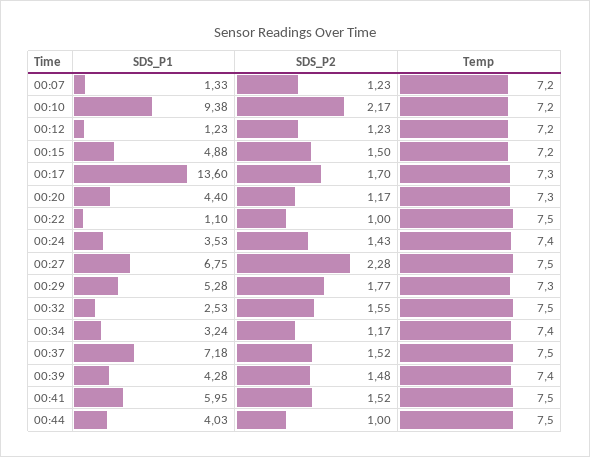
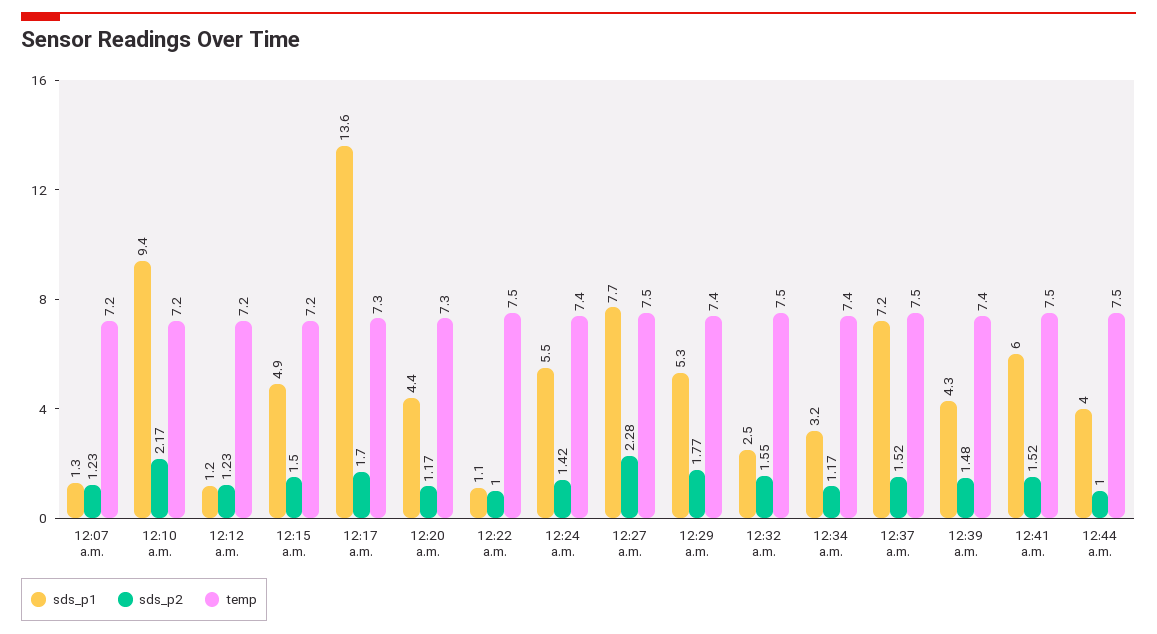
  {
    "SDS_P1": {
      "00:07": 1.33,
      "00:10": 9.38,
      "00:12": 1.23,
      "00:15": 4.88,
      "00:17": 13.6,
      "00:20": 4.4,
      "00:22": 1.1,
-     "00:24": 3.53,
+     "00:24": 5.5,
-     "00:27": 6.75,
+     "00:27": 7.7,
      "00:29": 5.28,
      "00:32": 2.53,
      "00:34": 3.24,
      "00:37": 7.18,
      "00:39": 4.28,
      "00:41": 5.95,
      "00:44": 4.03
    },
    "SDS_P2": {
      "00:07": 1.23,
      "00:10": 2.17,
      "00:12": 1.23,
      "00:15": 1.5,
      "00:17": 1.7,
      "00:20": 1.17,
      "00:22": 1,
-     "00:24": 1.43,
+     "00:24": 1.42,
      "00:27": 2.28,
      "00:29": 1.77,
      "00:32": 1.55,
      "00:34": 1.17,
      "00:37": 1.52,
      "00:39": 1.48,
      "00:41": 1.52,
      "00:44": 1
    },
    "Temp": {
      "00:07": 7.2,
      "00:10": 7.2,
      "00:12": 7.2,
      "00:15": 7.2,
      "00:17": 7.3,
      "00:20": 7.3,
      "00:22": 7.5,
      "00:24": 7.4,
      "00:27": 7.5,
-     "00:29": 7.3,
+     "00:29": 7.4,
      "00:32": 7.5,
      "00:34": 7.4,
      "00:37": 7.5,
      "00:39": 7.4,
      "00:41": 7.5,
      "00:44": 7.5
    }
  }

